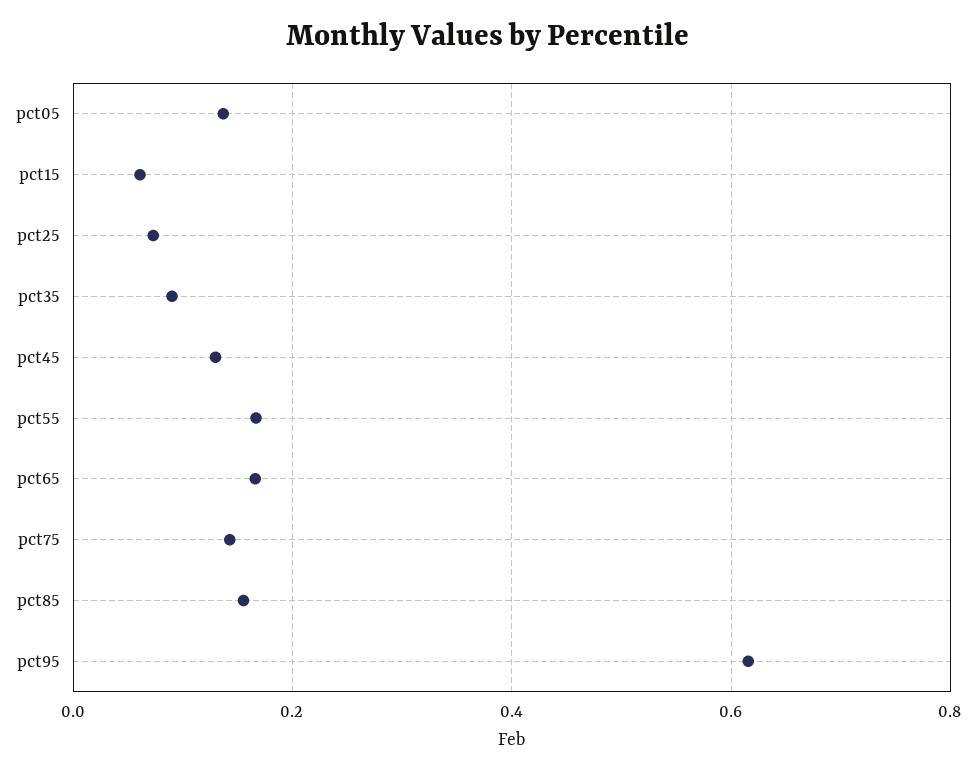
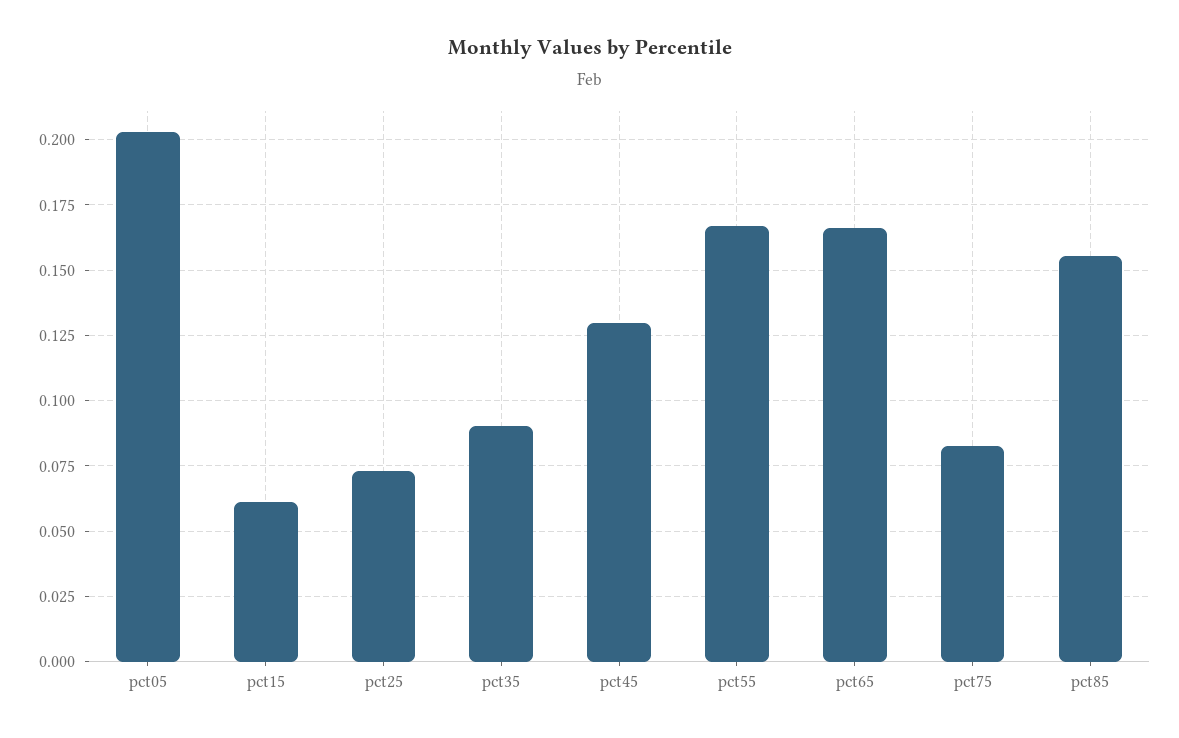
  {
-   "pct05": 0.14,
+   "pct05": 0.2025,
    "pct15": 0.06,
    "pct25": 0.0725,
    "pct35": 0.09,
    "pct45": 0.13,
    "pct55": 0.1675,
    "pct65": 0.165,
-   "pct75": 0.14,
+   "pct75": 0.0825,
-   "pct85": 0.155,
+   "pct85": 0.155
-   "pct95": 0.62
  }

